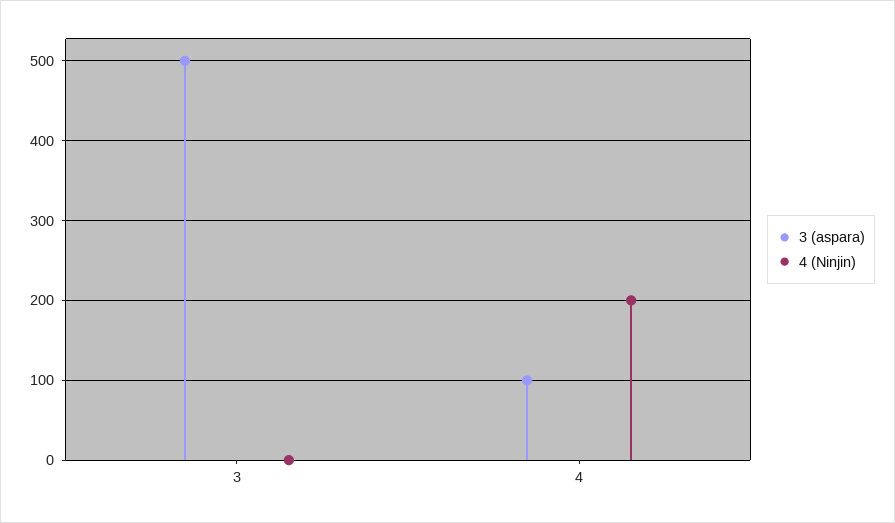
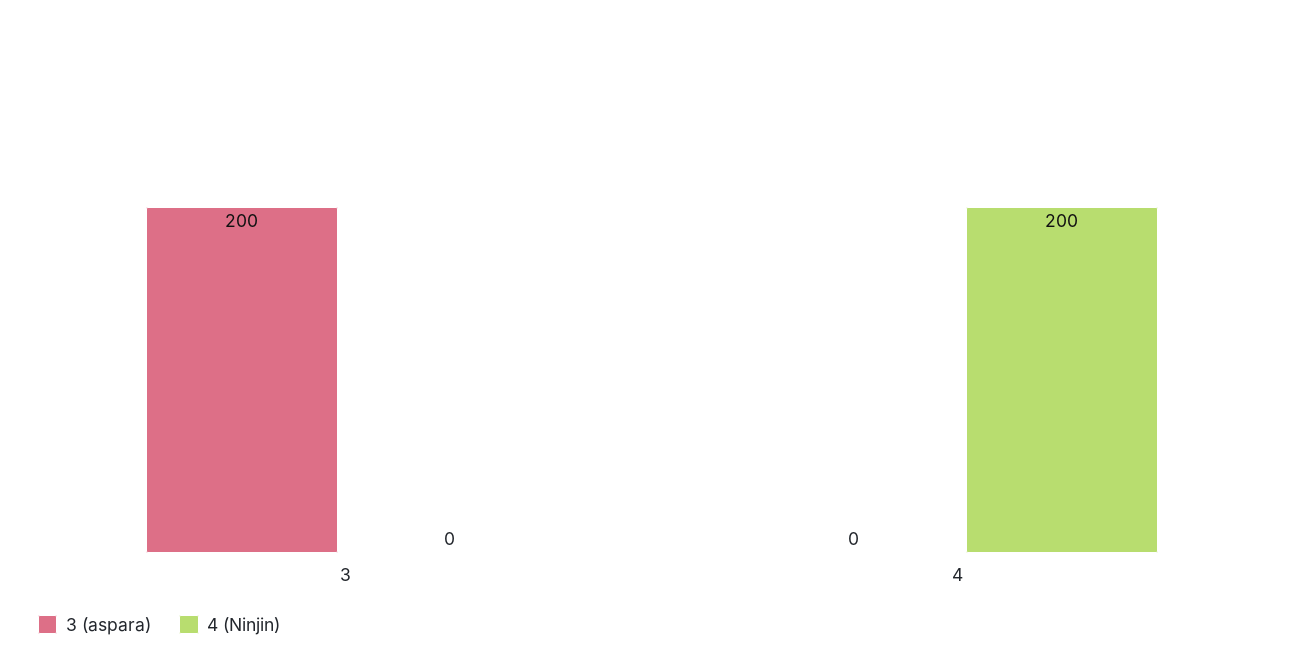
  {
    "3 (aspara)": {
-     "3": 500,
+     "3": 200,
-     "4": 100
+     "4": 0
    },
    "4 (Ninjin)": {
      "3": 0,
      "4": 200
    }
  }

